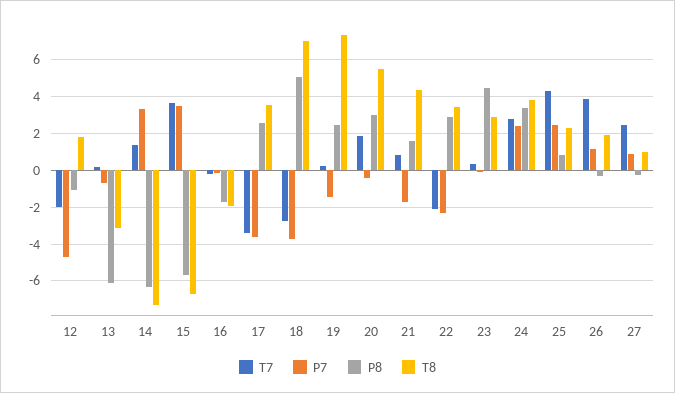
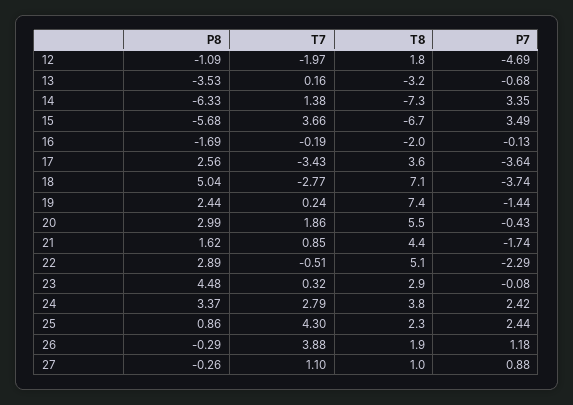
  {
    "T7": {
      "12": -1.97,
      "13": 0.16,
      "14": 1.38,
      "15": 3.66,
      "16": -0.19,
      "17": -3.43,
      "18": -2.77,
      "19": 0.24,
      "20": 1.86,
      "21": 0.85,
-     "22": -2,
+     "22": -0.51,
      "23": 0.32,
      "24": 2.79,
      "25": 4.3,
      "26": 3.88,
-     "27": 2.5
+     "27": 1.1
    },
    "P7": {
      "12": -4.69,
      "13": -0.68,
      "14": 3.35,
      "15": 3.49,
      "16": -0.13,
      "17": -3.64,
      "18": -3.74,
      "19": -1.44,
      "20": -0.43,
      "21": -1.74,
      "22": -2.29,
      "23": -0.08,
      "24": 2.42,
      "25": 2.44,
      "26": 1.18,
      "27": 0.88
    },
    "P8": {
      "12": -1.09,
-     "13": -6,
+     "13": -3.53,
      "14": -6.33,
      "15": -5.68,
      "16": -1.69,
      "17": 2.56,
      "18": 5.04,
      "19": 2.44,
      "20": 2.99,
      "21": 1.62,
      "22": 2.89,
      "23": 4.48,
      "24": 3.37,
      "25": 0.86,
      "26": -0.29,
      "27": -0.26
    },
    "T8": {
      "12": 1.8,
      "13": -3.2,
      "14": -7.3,
      "15": -6.7,
      "16": -2,
      "17": 3.6,
      "18": 7.1,
      "19": 7.4,
      "20": 5.5,
      "21": 4.4,
-     "22": 3.5,
+     "22": 5.1,
      "23": 2.9,
      "24": 3.8,
      "25": 2.3,
      "26": 1.9,
      "27": 1
    }
  }

